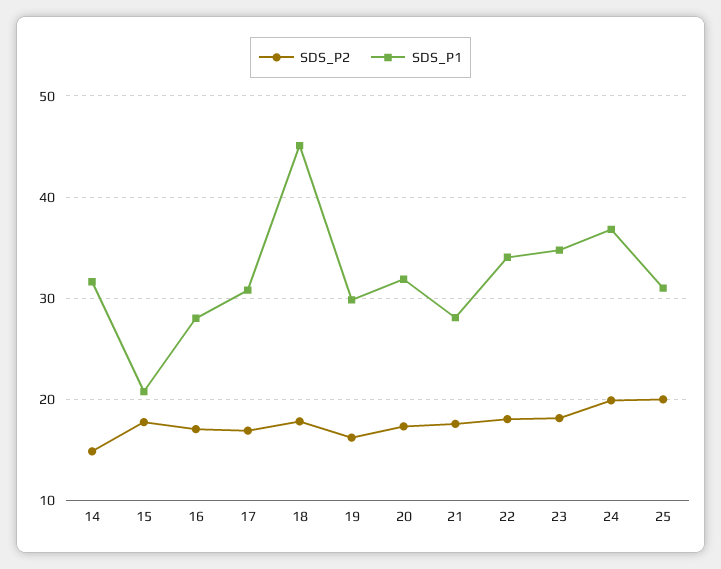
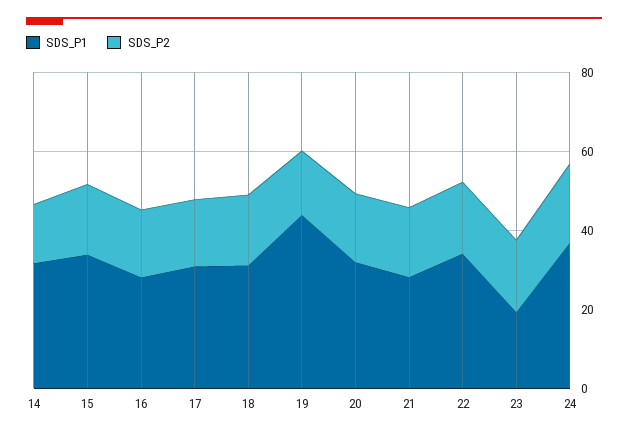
  {
    "SDS_P2": {
      "14": 15,
      "15": 18,
      "16": 17,
      "17": 17,
      "18": 18,
      "19": 16,
      "20": 17,
      "21": 18,
      "22": 18,
      "23": 18,
-     "24": 20,
+     "24": 20
-     "25": 20
    },
    "SDS_P1": {
      "14": 32,
-     "15": 21,
+     "15": 35,
      "16": 28,
      "17": 31,
-     "18": 45,
+     "18": 30,
-     "19": 30,
+     "19": 45,
      "20": 32,
      "21": 28,
      "22": 34,
-     "23": 35,
+     "23": 20,
-     "24": 37,
+     "24": 37
-     "25": 31
    }
  }

